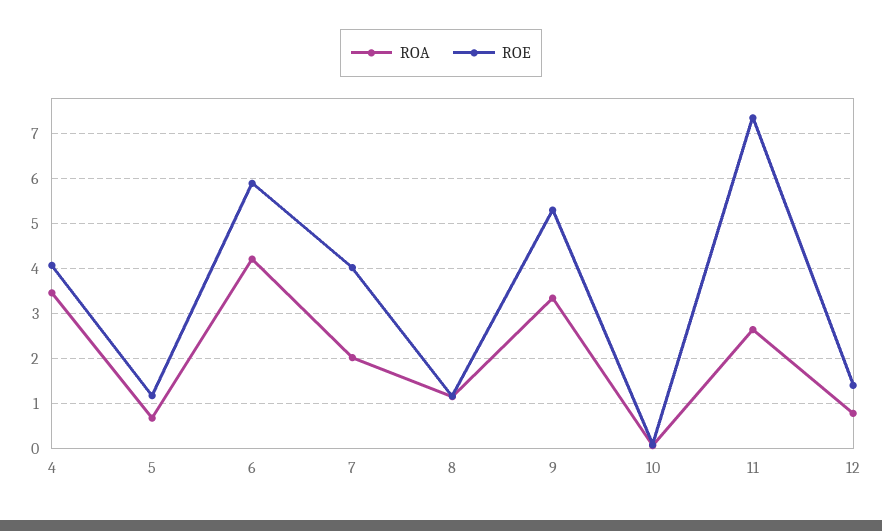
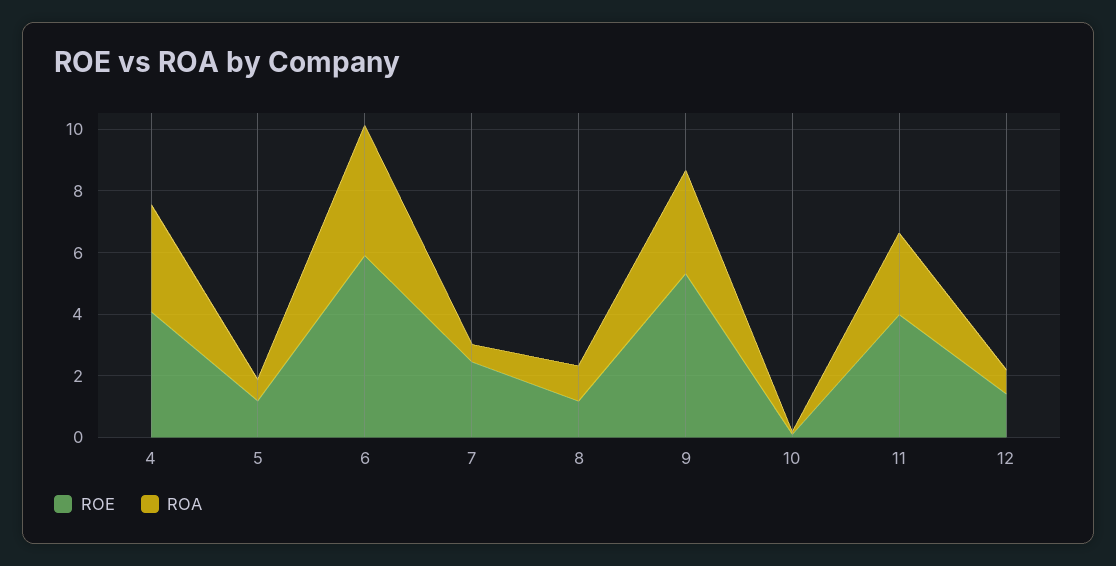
  {
    "ROA": {
      "4": 3.4,
      "5": 0.6,
      "6": 4.2,
-     "7": 2,
+     "7": 0.5,
      "8": 1.2,
      "9": 3.4,
      "10": 0,
      "11": 2.6,
      "12": 0.8
    },
    "ROE": {
      "4": 4,
      "5": 1.2,
      "6": 6,
-     "7": 4,
+     "7": 2.5,
      "8": 1.2,
      "9": 5.4,
      "10": 0,
-     "11": 7.4,
+     "11": 4,
      "12": 1.4
    }
  }

